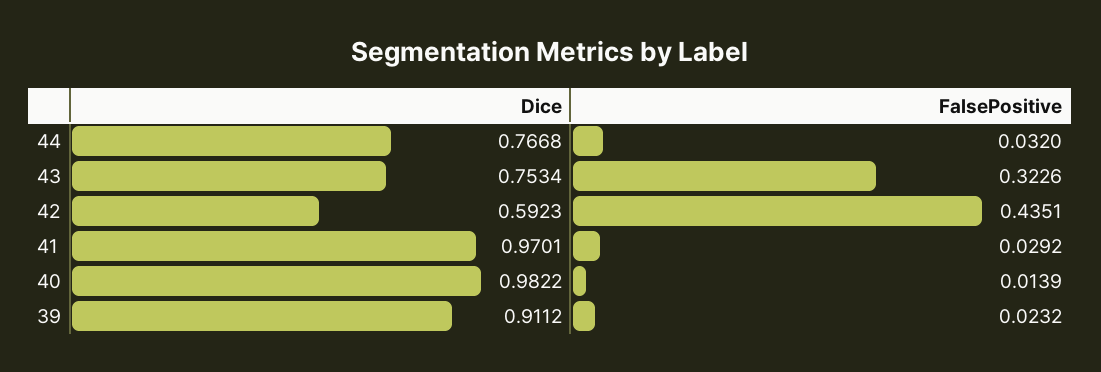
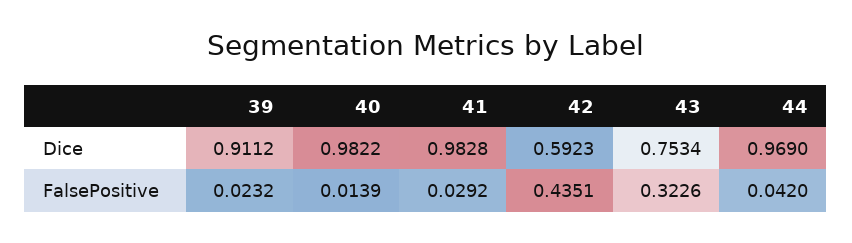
  {
    "Dice": {
-     "44": 0.7668,
+     "44": 0.969,
      "43": 0.7534,
      "42": 0.5923,
-     "41": 0.9701,
+     "41": 0.9828,
      "40": 0.9822,
      "39": 0.9112
    },
    "FalsePositive": {
-     "44": 0.032,
+     "44": 0.042,
      "43": 0.3226,
      "42": 0.4351,
      "41": 0.0292,
      "40": 0.0139,
      "39": 0.0232
    }
  }

